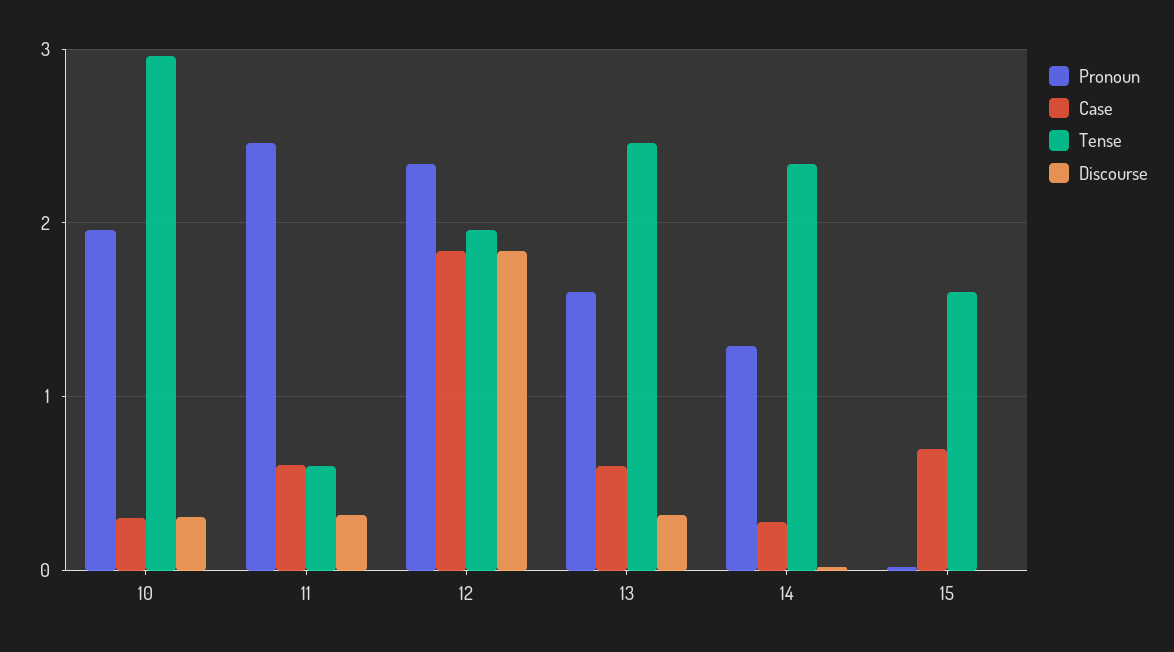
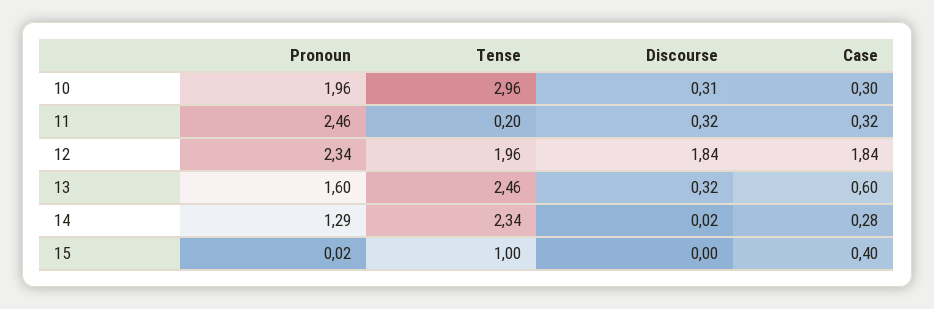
  {
    "Pronoun": {
      "10": 1.96,
      "11": 2.46,
      "12": 2.34,
      "13": 1.6,
      "14": 1.29,
      "15": 0.02
    },
    "Case": {
      "10": 0.3,
-     "11": 0.6,
+     "11": 0.32,
      "12": 1.84,
      "13": 0.6,
      "14": 0.28,
-     "15": 0.7
+     "15": 0.4
    },
    "Tense": {
      "10": 2.96,
-     "11": 0.6,
+     "11": 0.2,
      "12": 1.96,
      "13": 2.46,
      "14": 2.34,
-     "15": 1.6
+     "15": 1
    },
    "Discourse": {
      "10": 0.31,
      "11": 0.32,
      "12": 1.84,
      "13": 0.32,
      "14": 0.02,
      "15": 0
    }
  }

